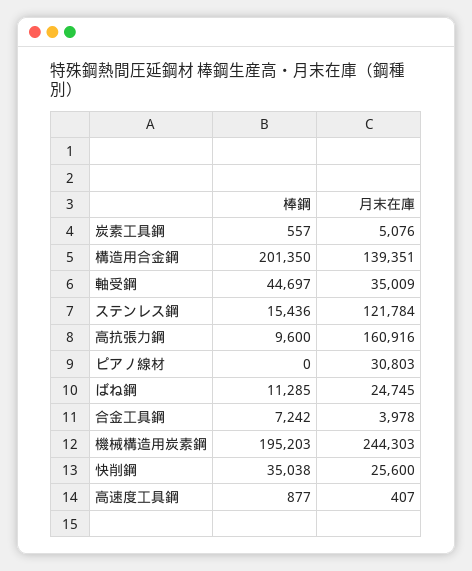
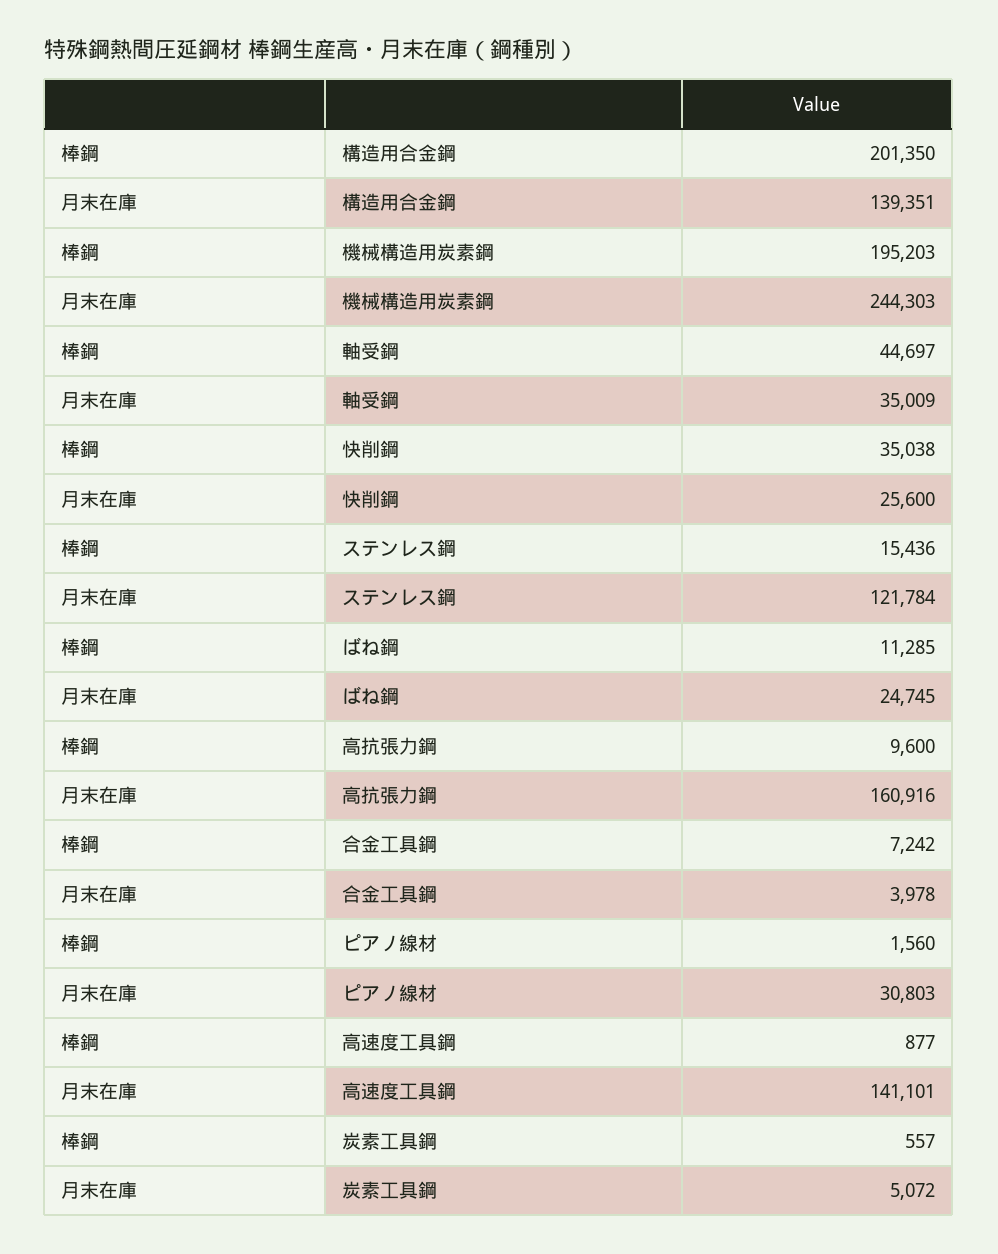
  {
    "棒鋼": {
      "炭素工具鋼": 557,
      "構造用合金鋼": 201350,
      "軸受鋼": 44697,
      "ステンレス鋼": 15436,
      "高抗張力鋼": 9600,
-     "ピアノ線材": 0,
+     "ピアノ線材": 1560,
      "ばね鋼": 11285,
      "合金工具鋼": 7242,
      "機械構造用炭素鋼": 195203,
      "快削鋼": 35038,
      "高速度工具鋼": 877
    },
    "月末在庫": {
-     "炭素工具鋼": 5076,
+     "炭素工具鋼": 5072,
      "構造用合金鋼": 139351,
      "軸受鋼": 35009,
      "ステンレス鋼": 121784,
      "高抗張力鋼": 160916,
      "ピアノ線材": 30803,
      "ばね鋼": 24745,
      "合金工具鋼": 3978,
      "機械構造用炭素鋼": 244303,
      "快削鋼": 25600,
-     "高速度工具鋼": 407
+     "高速度工具鋼": 141101
    }
  }

